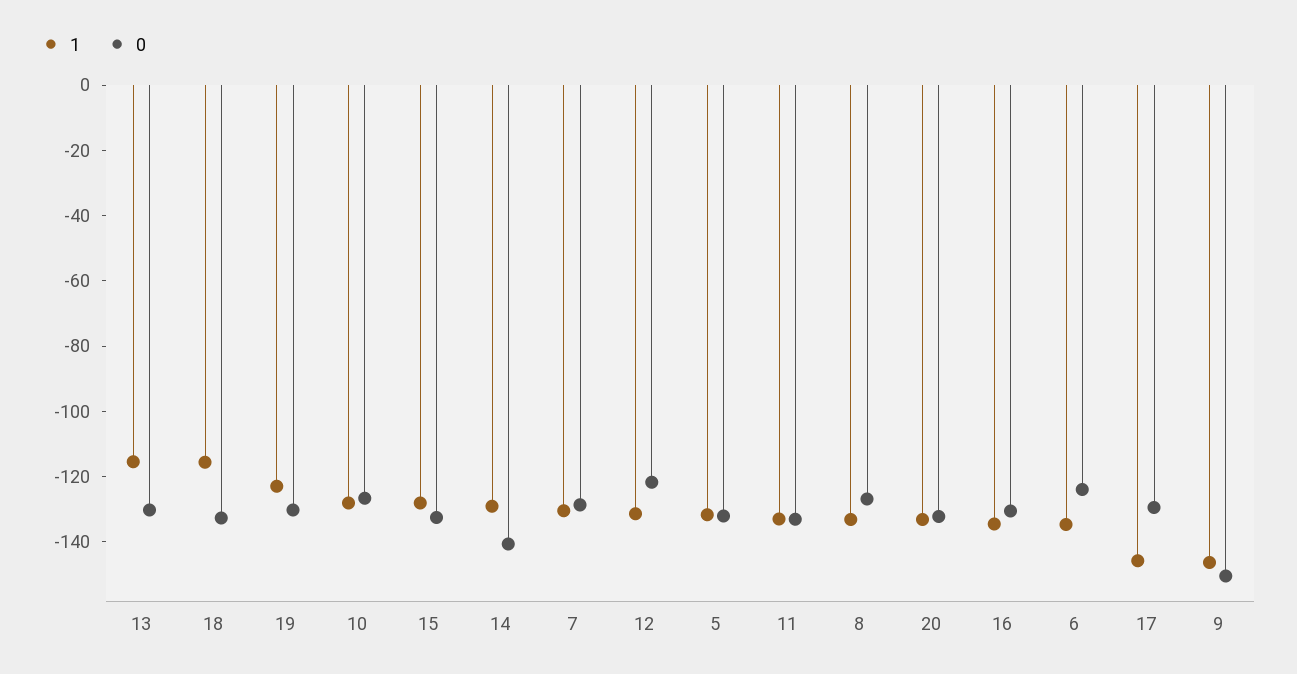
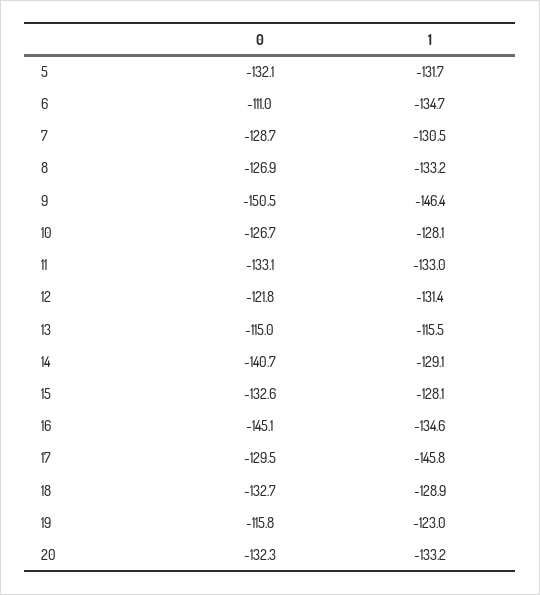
  {
    "1": {
      "13": -115.5,
-     "18": -115,
+     "18": -128.9,
      "19": -123,
      "10": -128.1,
      "15": -128.1,
      "14": -129.1,
      "7": -130.5,
      "12": -131.4,
      "5": -131.7,
      "11": -133,
      "8": -133.2,
      "20": -133.2,
      "16": -134.6,
      "6": -134.7,
      "17": -145.8,
      "9": -146.4
    },
    "0": {
-     "13": -130,
+     "13": -115,
      "18": -132.7,
-     "19": -130,
+     "19": -115.8,
      "10": -126.7,
      "15": -132.6,
      "14": -140.7,
      "7": -128.7,
      "12": -121.8,
      "5": -132.1,
      "11": -133.1,
      "8": -126.9,
      "20": -132.3,
-     "16": -130,
+     "16": -145.1,
-     "6": -125,
+     "6": -111,
      "17": -129.5,
      "9": -150.5
    }
  }

